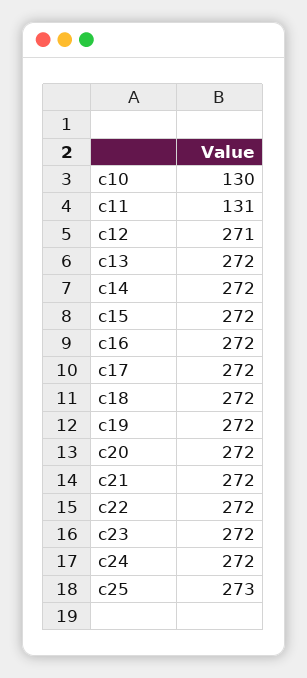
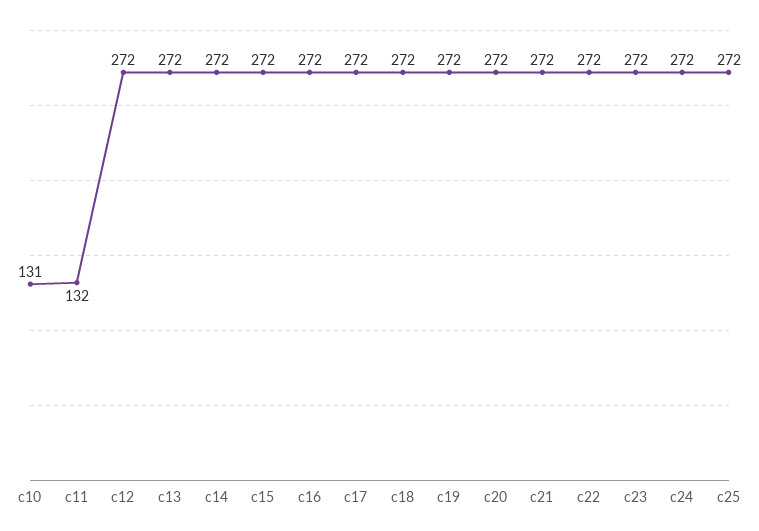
  {
-   "c10": 130,
+   "c10": 131,
-   "c11": 131,
+   "c11": 132,
-   "c12": 271,
+   "c12": 272,
    "c13": 272,
    "c14": 272,
    "c15": 272,
    "c16": 272,
    "c17": 272,
    "c18": 272,
    "c19": 272,
    "c20": 272,
    "c21": 272,
    "c22": 272,
    "c23": 272,
    "c24": 272,
-   "c25": 273
+   "c25": 272
  }

